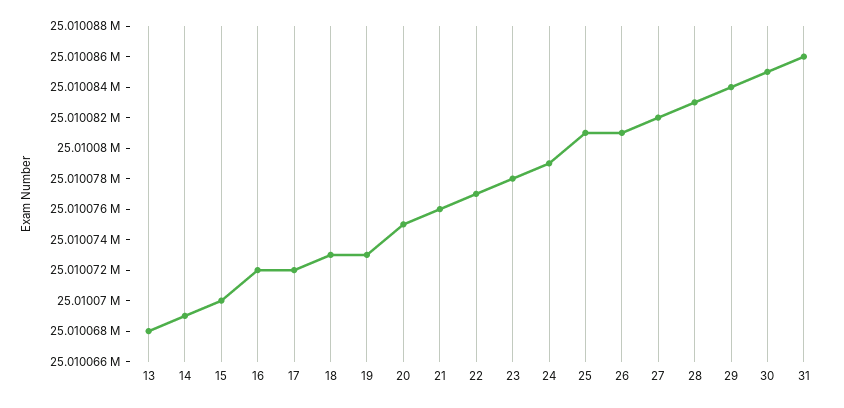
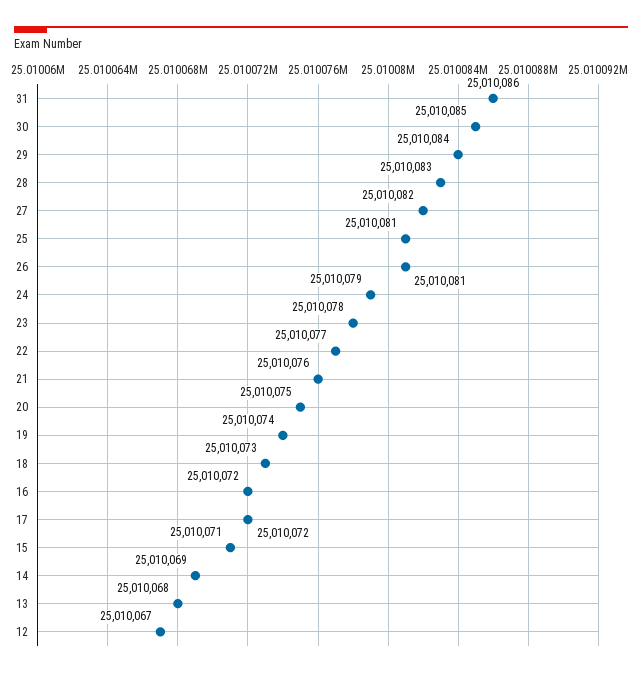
  {
    "13": 25010068,
    "14": 25010069,
-   "15": 25010070,
+   "15": 25010071,
    "16": 25010072,
    "17": 25010072,
    "18": 25010073,
-   "19": 25010073,
+   "19": 25010074,
    "20": 25010075,
    "21": 25010076,
    "22": 25010077,
    "23": 25010078,
    "24": 25010079,
    "25": 25010081,
    "26": 25010081,
    "27": 25010082,
    "28": 25010083,
    "29": 25010084,
    "30": 25010085,
-   "31": 25010086
+   "31": 25010086,
+   "12": 25010067
  }

